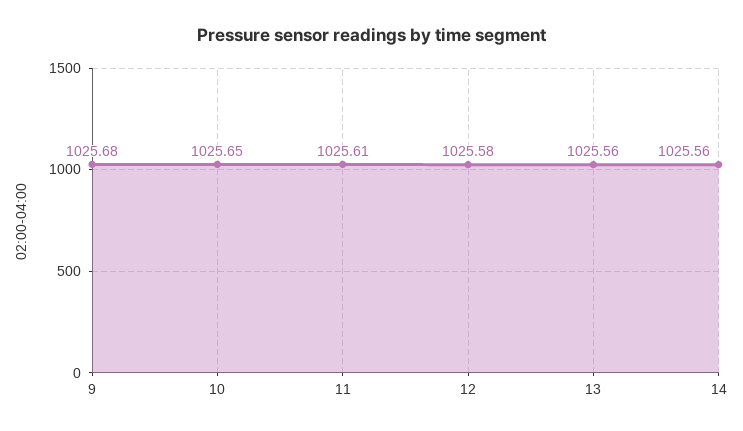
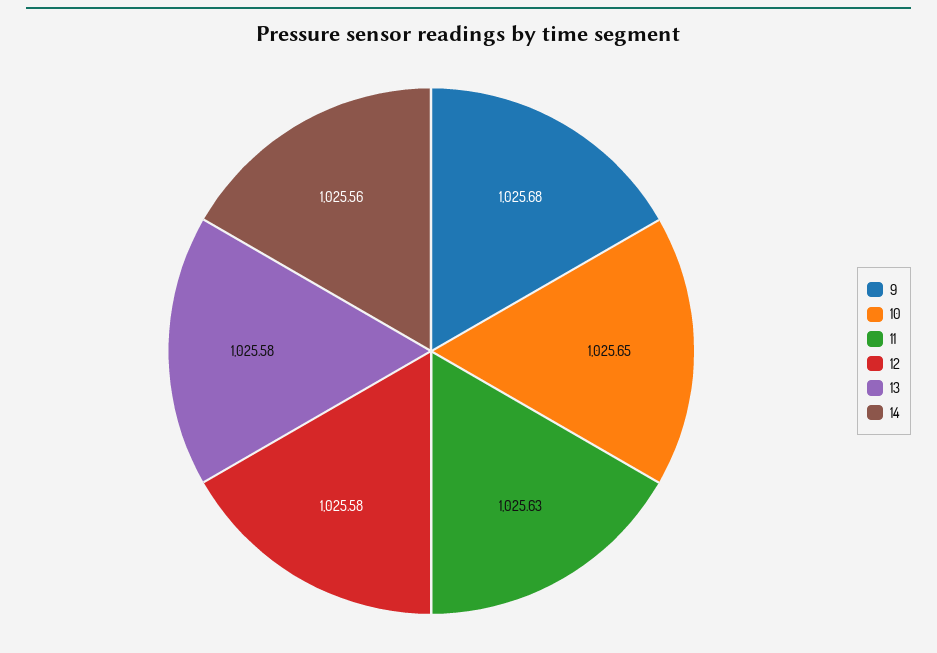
  {
    "9": 1025.68,
    "10": 1025.65,
-   "11": 1025.61,
+   "11": 1025.63,
    "12": 1025.58,
-   "13": 1025.56,
+   "13": 1025.58,
    "14": 1025.56
  }

